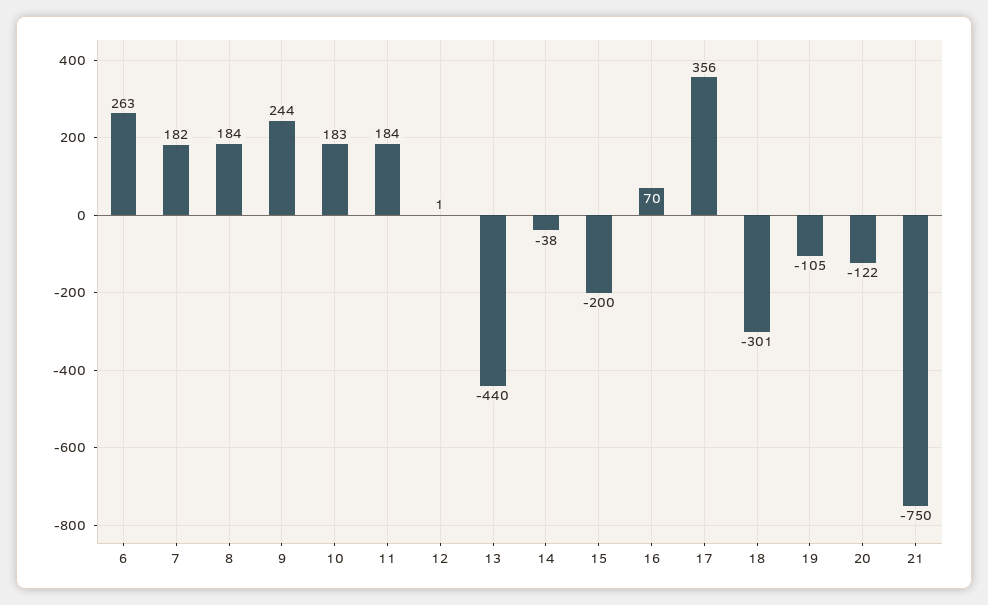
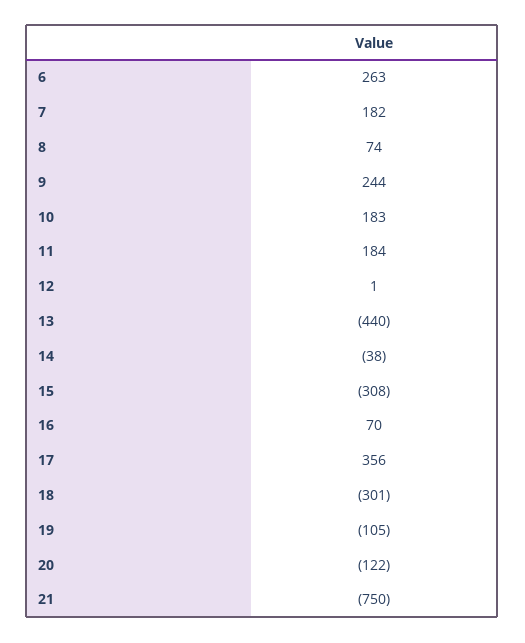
  {
    "6": 263,
    "7": 182,
-   "8": 184,
+   "8": 74,
    "9": 244,
    "10": 183,
    "11": 184,
    "12": 1,
    "13": -440,
    "14": -38,
-   "15": -200,
+   "15": -308,
    "16": 70,
    "17": 356,
    "18": -301,
    "19": -105,
    "20": -122,
    "21": -750
  }

